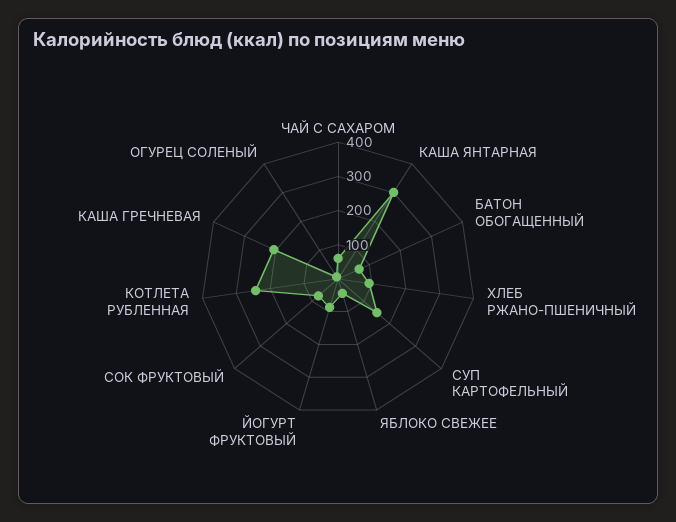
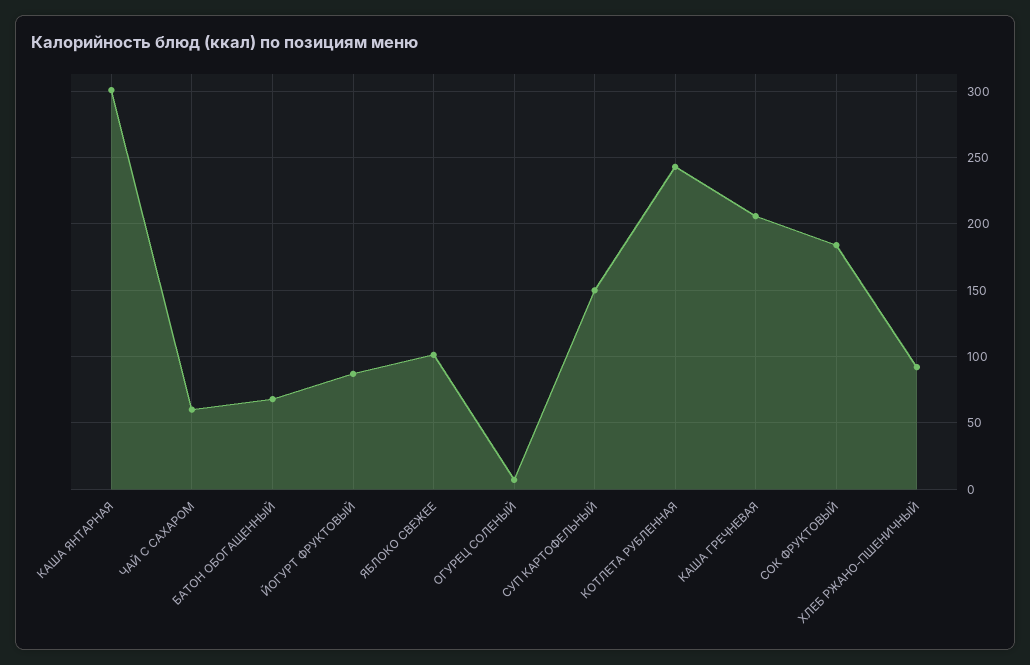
  {
    "ЧАЙ С САХАРОМ": 60,
    "КАША ЯНТАРНАЯ": 300,
    "БАТОН ОБОГАЩЕННЫЙ": 70,
    "ХЛЕБ РЖАНО-ПШЕНИЧНЫЙ": 90,
    "СУП КАРТОФЕЛЬНЫЙ": 150,
-   "ЯБЛОКО СВЕЖЕЕ": 50,
+   "ЯБЛОКО СВЕЖЕЕ": 100,
    "ЙОГУРТ ФРУКТОВЫЙ": 85,
-   "СОК ФРУКТОВЫЙ": 75,
+   "СОК ФРУКТОВЫЙ": 185,
    "КОТЛЕТА РУБЛЕННАЯ": 245,
    "КАША ГРЕЧНЕВАЯ": 205,
    "ОГУРЕЦ СОЛЕНЫЙ": 5
  }

